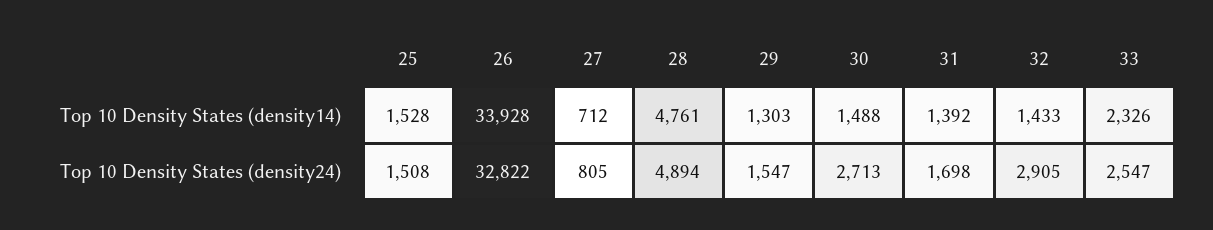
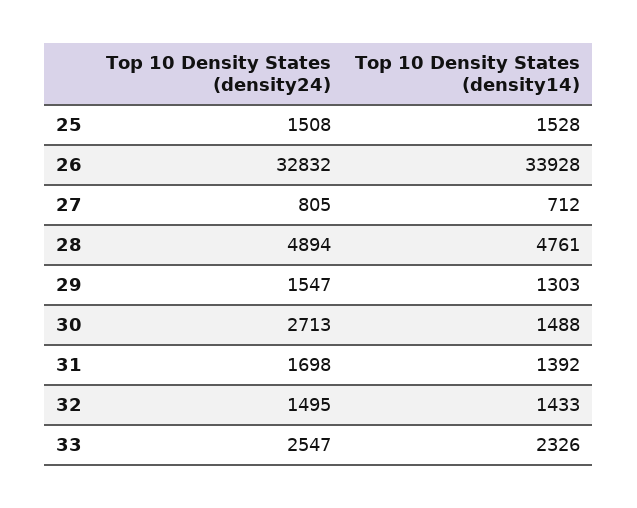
  {
    "25": {
      "Top 10 Density States (density14)": 1528,
      "Top 10 Density States (density24)": 1508
    },
    "26": {
      "Top 10 Density States (density14)": 33928,
-     "Top 10 Density States (density24)": 32822
+     "Top 10 Density States (density24)": 32832
    },
    "27": {
      "Top 10 Density States (density14)": 712,
      "Top 10 Density States (density24)": 805
    },
    "28": {
      "Top 10 Density States (density14)": 4761,
      "Top 10 Density States (density24)": 4894
    },
    "29": {
      "Top 10 Density States (density14)": 1303,
      "Top 10 Density States (density24)": 1547
    },
    "30": {
      "Top 10 Density States (density14)": 1488,
      "Top 10 Density States (density24)": 2713
    },
    "31": {
      "Top 10 Density States (density14)": 1392,
      "Top 10 Density States (density24)": 1698
    },
    "32": {
      "Top 10 Density States (density14)": 1433,
-     "Top 10 Density States (density24)": 2905
+     "Top 10 Density States (density24)": 1495
    },
    "33": {
      "Top 10 Density States (density14)": 2326,
      "Top 10 Density States (density24)": 2547
    }
  }

